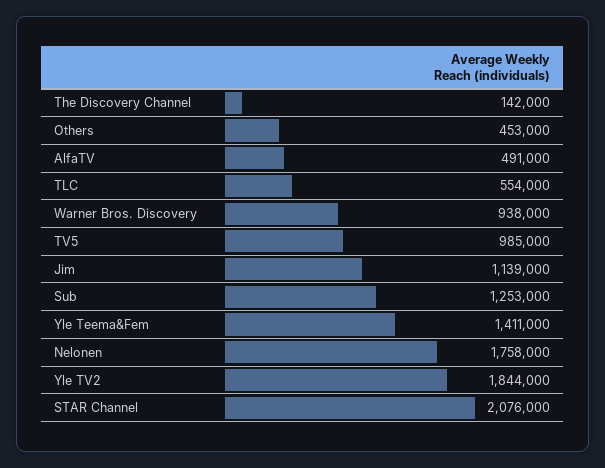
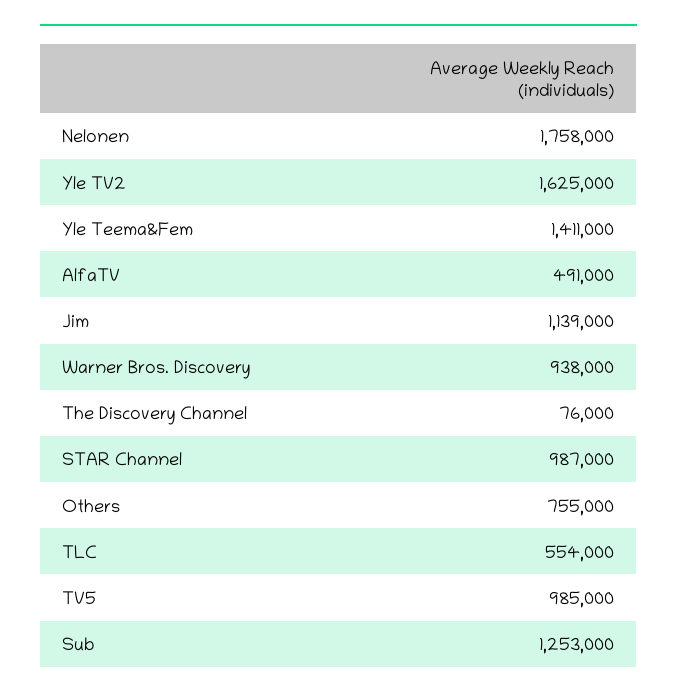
  {
-   "The Discovery Channel": 142000,
+   "The Discovery Channel": 76000,
-   "Others": 453000,
+   "Others": 755000,
    "AlfaTV": 491000,
    "TLC": 554000,
    "Warner Bros. Discovery": 938000,
    "TV5": 985000,
    "Jim": 1139000,
    "Sub": 1253000,
    "Yle Teema&Fem": 1411000,
    "Nelonen": 1758000,
-   "Yle TV2": 1844000,
+   "Yle TV2": 1625000,
-   "STAR Channel": 2076000
+   "STAR Channel": 987000
  }

